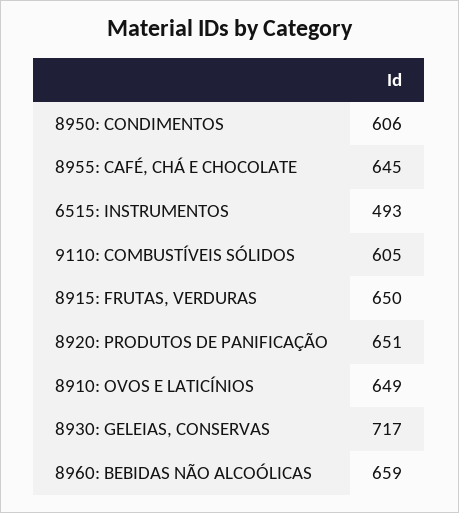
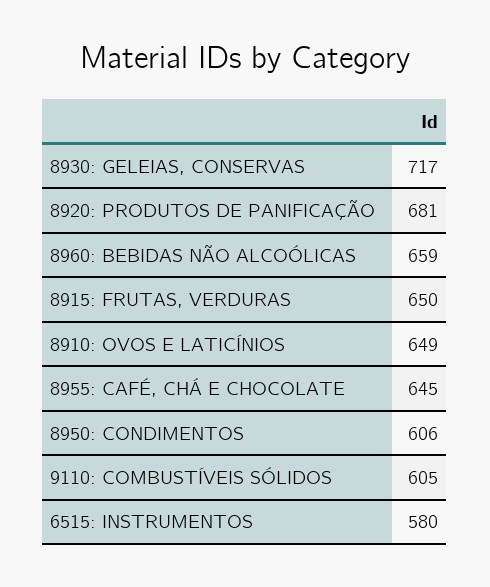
  {
    "8950: CONDIMENTOS": 606,
    "8955: CAFÉ, CHÁ E CHOCOLATE": 645,
-   "6515: INSTRUMENTOS": 493,
+   "6515: INSTRUMENTOS": 580,
    "9110: COMBUSTÍVEIS SÓLIDOS": 605,
    "8915: FRUTAS, VERDURAS": 650,
-   "8920: PRODUTOS DE PANIFICAÇÃO": 651,
+   "8920: PRODUTOS DE PANIFICAÇÃO": 681,
    "8910: OVOS E LATICÍNIOS": 649,
    "8930: GELEIAS, CONSERVAS": 717,
    "8960: BEBIDAS NÃO ALCOÓLICAS": 659
  }

